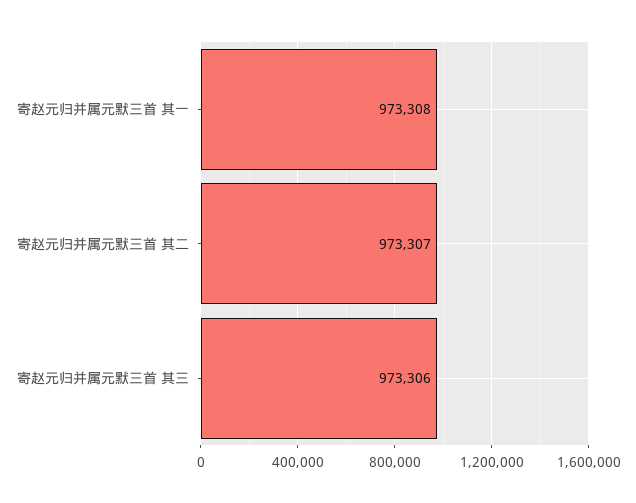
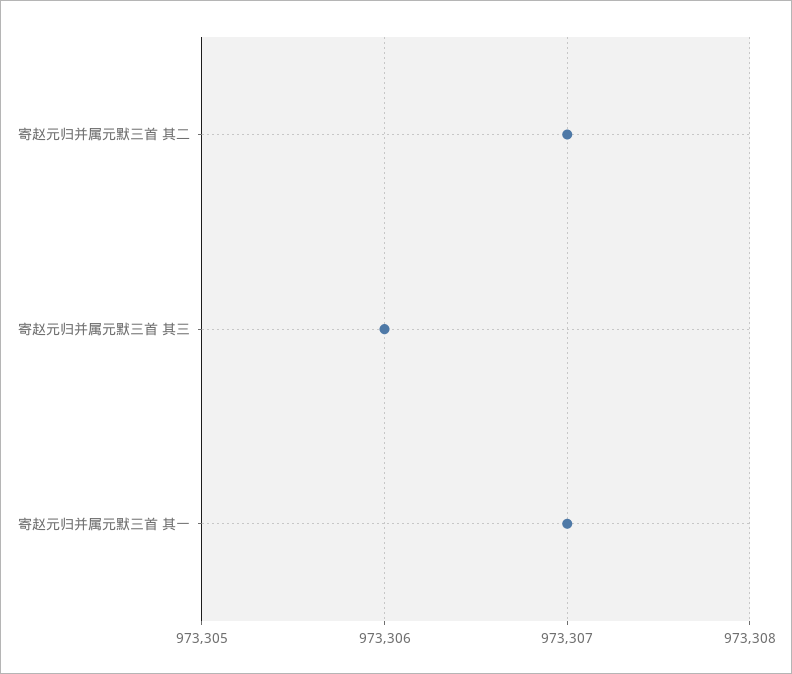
  {
-   "寄赵元归并属元默三首 其一": 973308,
+   "寄赵元归并属元默三首 其一": 973307,
    "寄赵元归并属元默三首 其二": 973307,
    "寄赵元归并属元默三首 其三": 973306
  }

